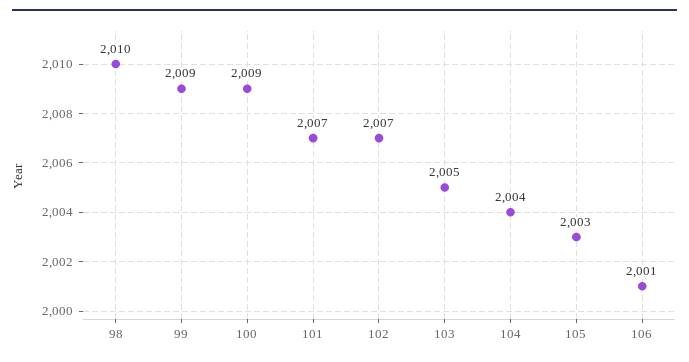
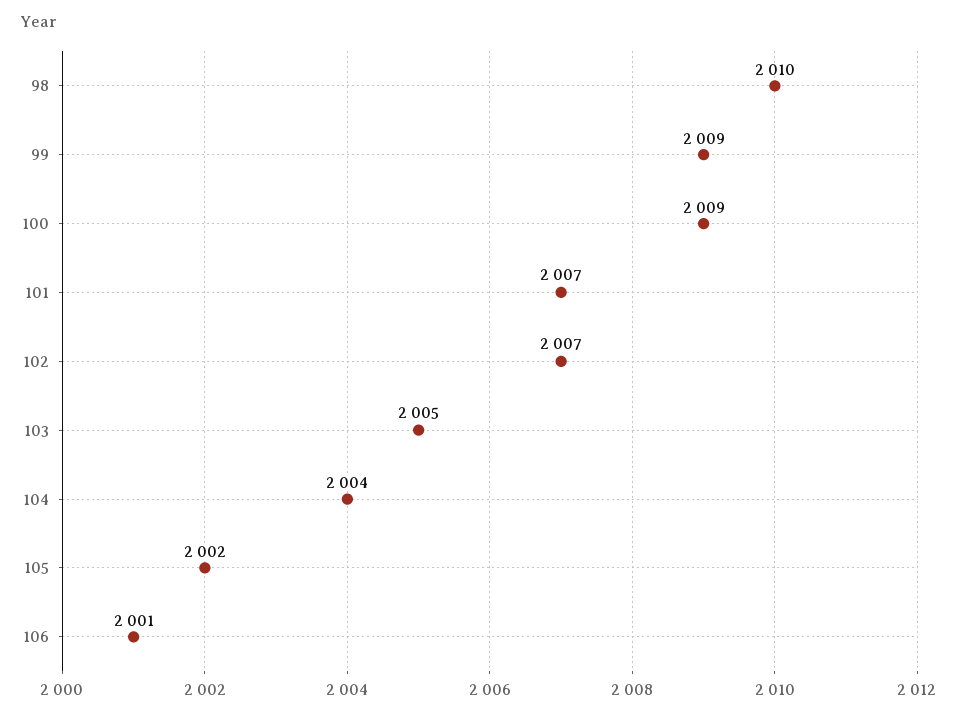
  {
    "98": 2010,
    "99": 2009,
    "100": 2009,
    "101": 2007,
    "102": 2007,
    "103": 2005,
    "104": 2004,
-   "105": 2003,
+   "105": 2002,
    "106": 2001
  }

